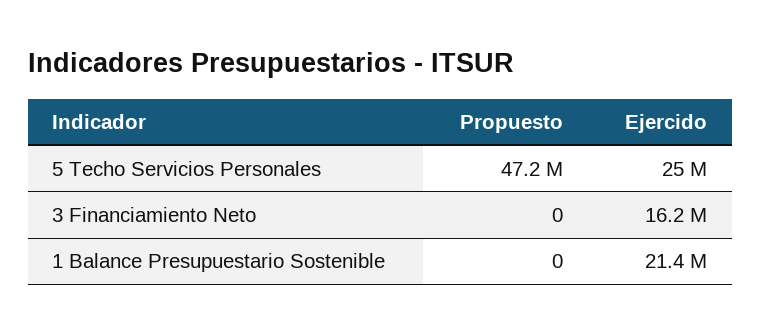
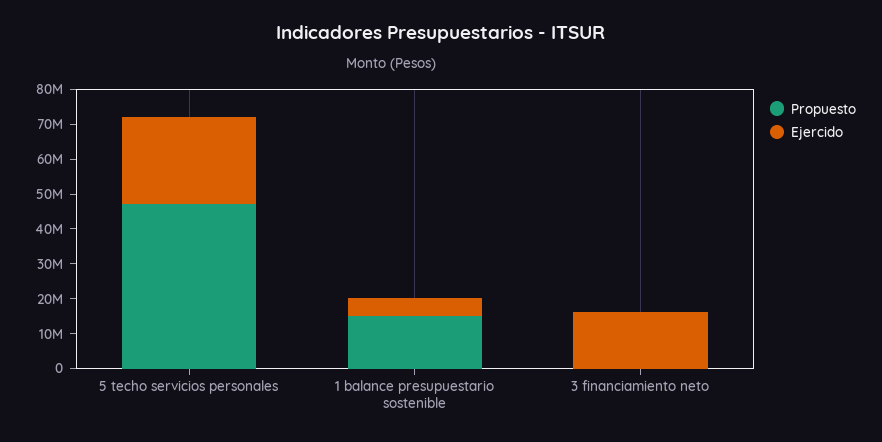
  {
    "Propuesto": {
      "5 Techo Servicios Personales": 47200000,
      "3 Financiamiento Neto": 0,
-     "1 Balance Presupuestario Sostenible": 0
+     "1 Balance Presupuestario Sostenible": 15000000
    },
    "Ejercido": {
      "5 Techo Servicios Personales": 25000000,
      "3 Financiamiento Neto": 16200000,
-     "1 Balance Presupuestario Sostenible": 21400000
+     "1 Balance Presupuestario Sostenible": 5000000
    }
  }

